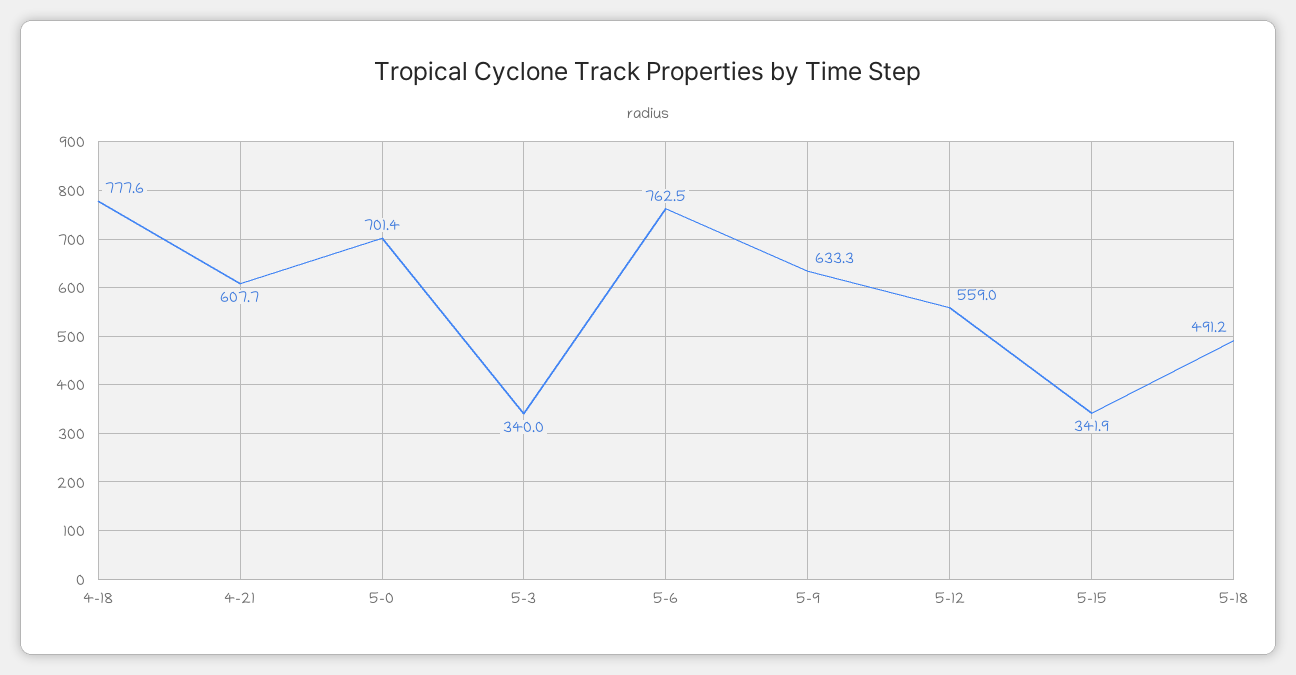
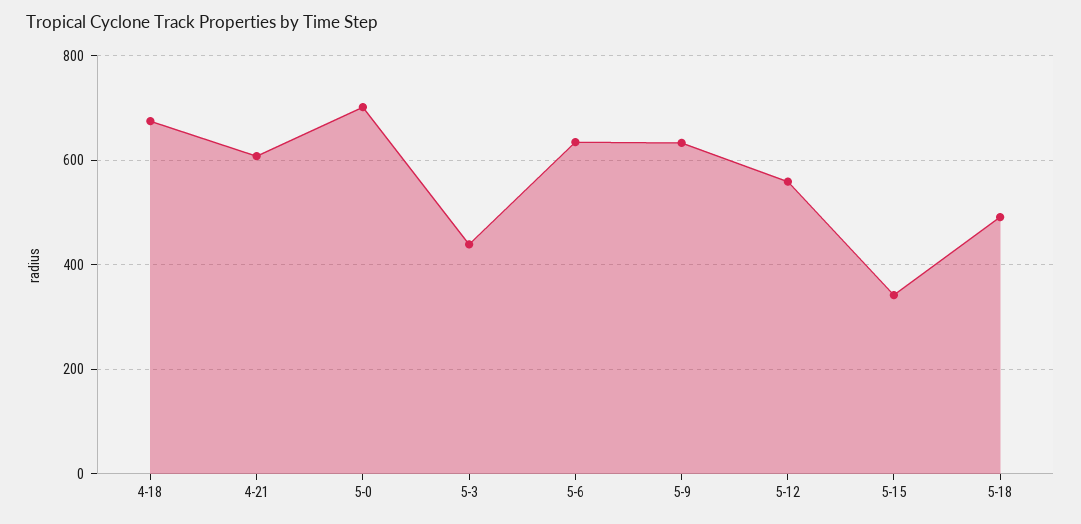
  {
-   "4-18": 777.6,
+   "4-18": 680,
    "4-21": 607.7,
    "5-0": 701.4,
-   "5-3": 340,
+   "5-3": 440,
-   "5-6": 762.5,
+   "5-6": 640,
    "5-9": 633.3,
    "5-12": 559,
    "5-15": 341.9,
    "5-18": 491.2
  }

